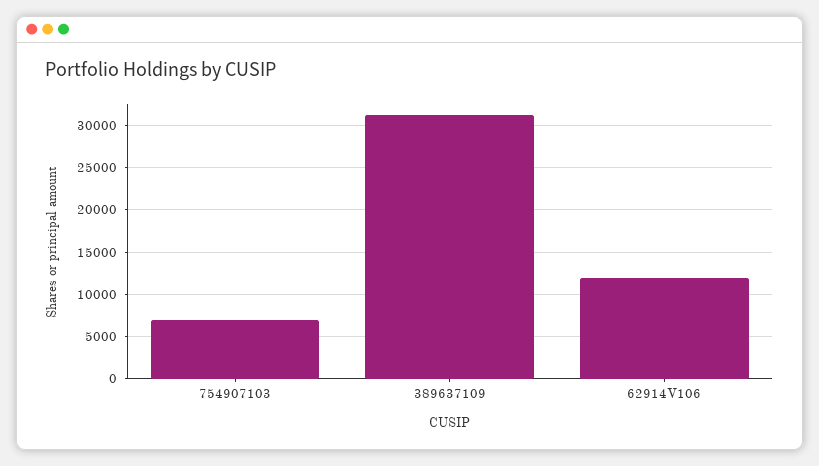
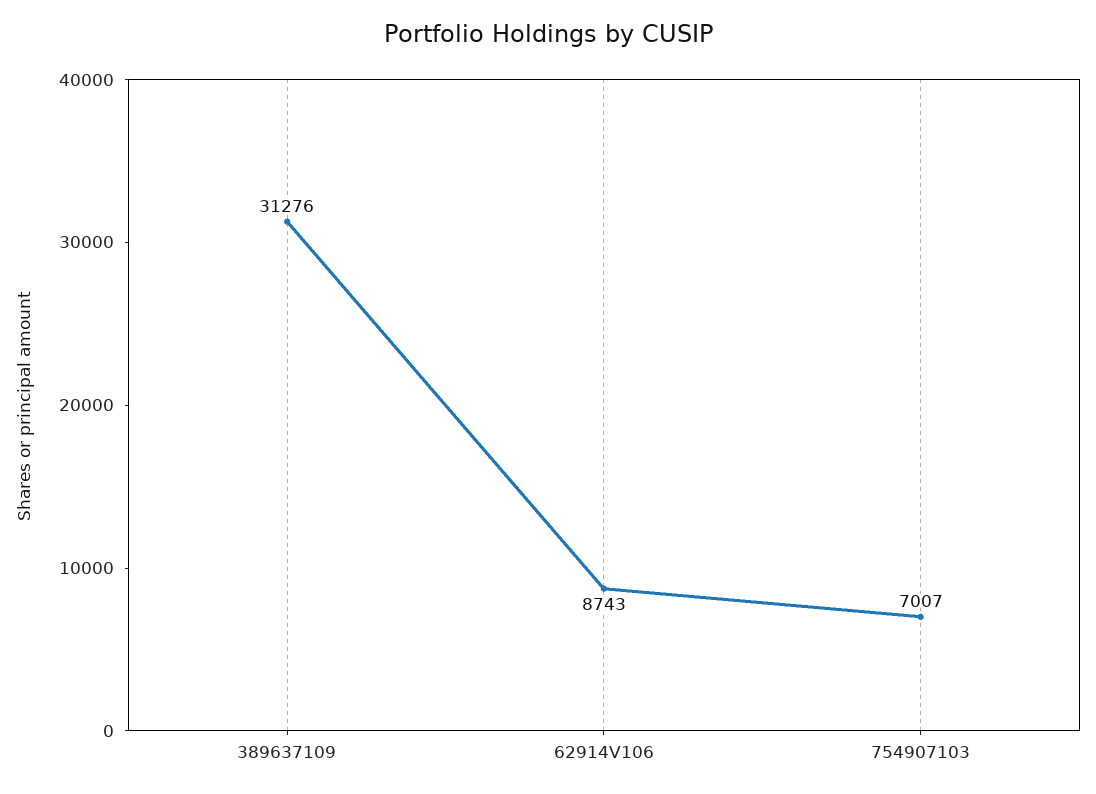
  {
    "754907103": 7007,
    "389637109": 31276,
-   "62914V106": 12000
+   "62914V106": 8743
  }

